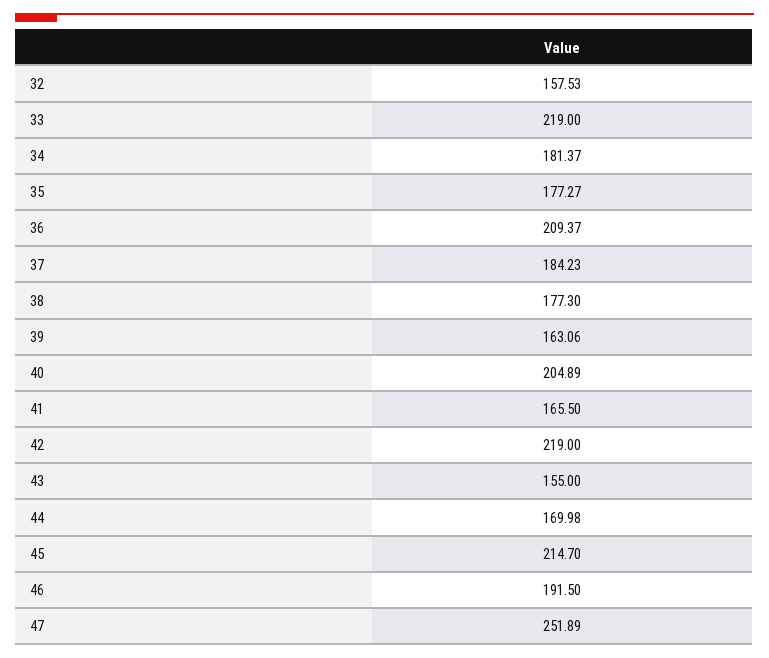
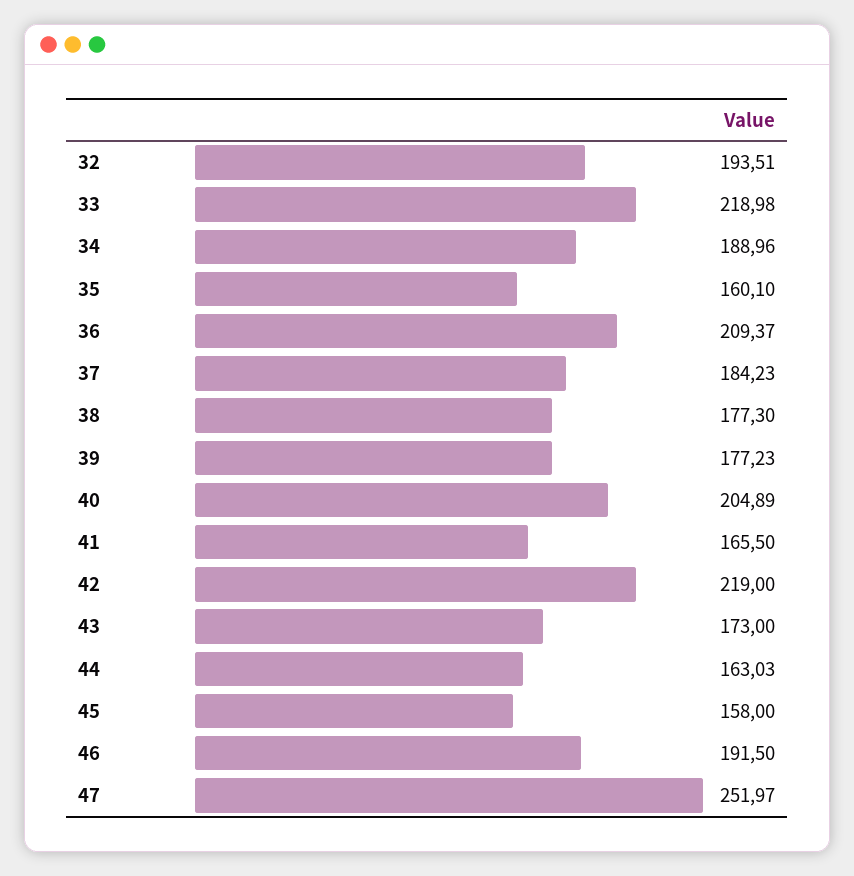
  {
-   "32": 157.53,
+   "32": 193.51,
-   "33": 219,
+   "33": 218.98,
-   "34": 181.37,
+   "34": 188.96,
-   "35": 177.27,
+   "35": 160.1,
    "36": 209.37,
    "37": 184.23,
    "38": 177.3,
-   "39": 163.06,
+   "39": 177.23,
    "40": 204.89,
    "41": 165.5,
    "42": 219,
-   "43": 155,
+   "43": 173,
-   "44": 169.98,
+   "44": 163.03,
-   "45": 214.7,
+   "45": 158,
    "46": 191.5,
-   "47": 251.89
+   "47": 251.97
  }

